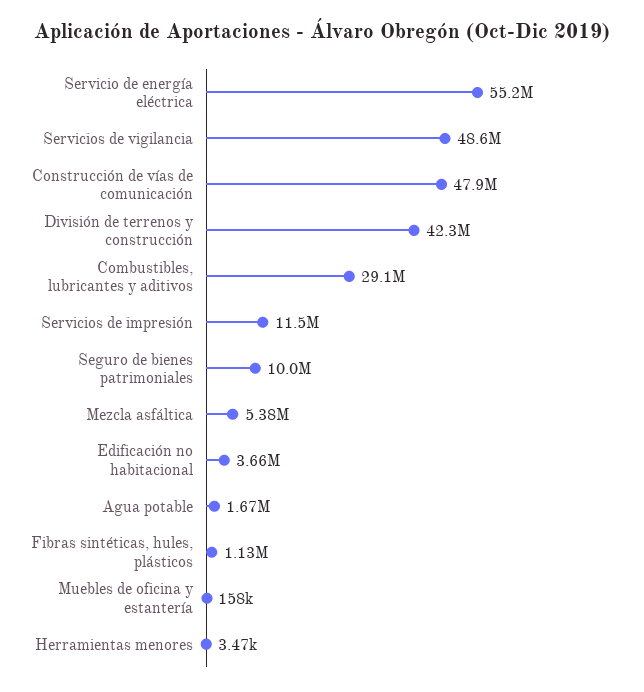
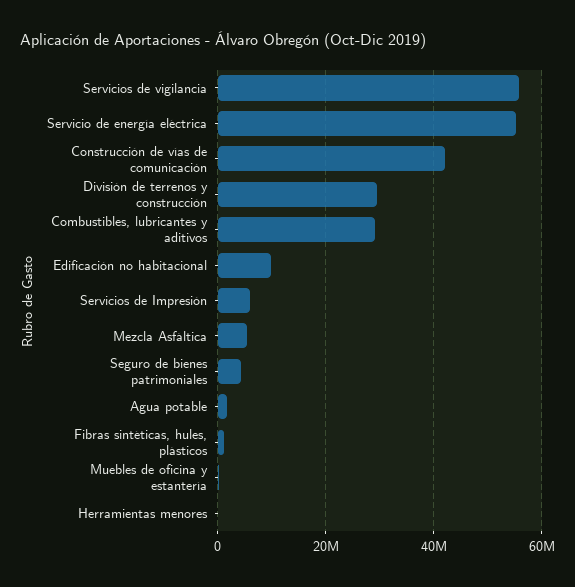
  {
    "Servicio de energía eléctrica": 55200000,
-   "Servicios de vigilancia": 48600000,
+   "Servicios de vigilancia": 56000000,
-   "Construcción de vías de comunicación": 47900000,
+   "Construcción de vías de comunicación": 42000000,
-   "División de terrenos y construcción": 42300000,
+   "División de terrenos y construcción": 30000000,
    "Combustibles, lubricantes y aditivos": 29100000,
-   "Servicios de impresión": 11500000,
+   "Servicios de impresión": 6000000,
-   "Seguro de bienes patrimoniales": 10000000,
+   "Seguro de bienes patrimoniales": 4000000,
    "Mezcla asfáltica": 5380000,
-   "Edificación no habitacional": 3660000,
+   "Edificación no habitacional": 10000000,
    "Agua potable": 1670000,
    "Fibras sintéticas, hules, plásticos": 1130000,
    "Muebles de oficina y estantería": 158000,
    "Herramientas menores": 3470
  }

